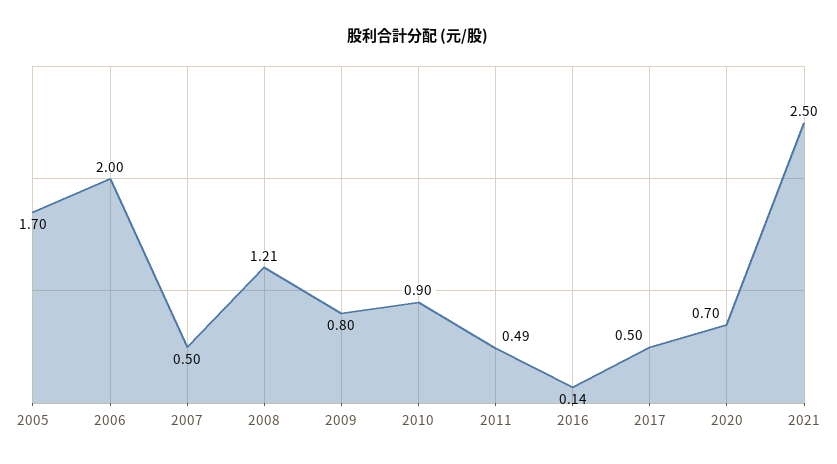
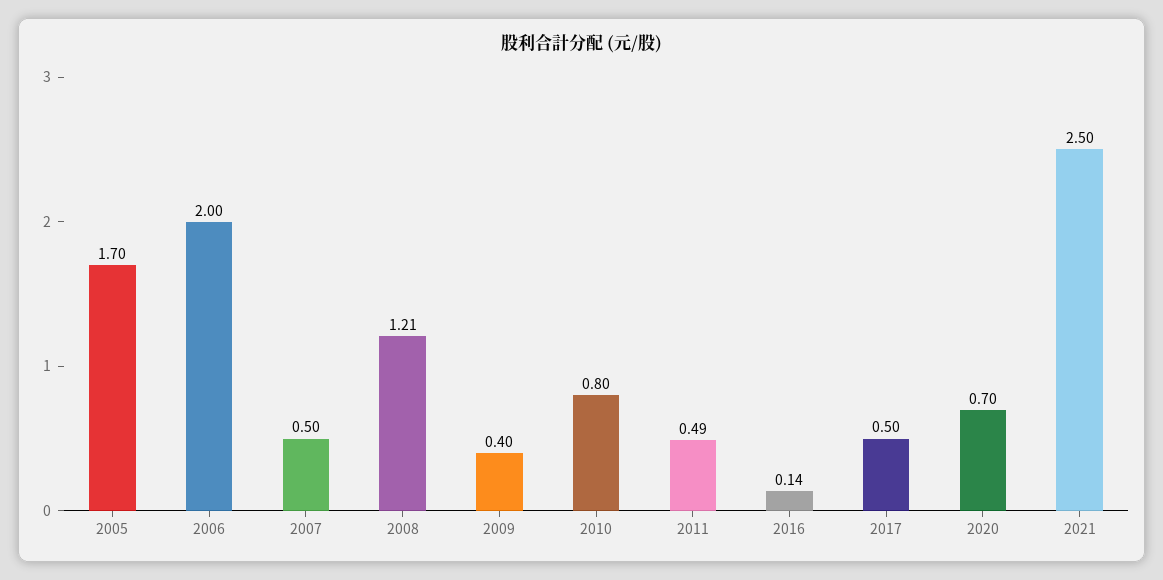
  {
    "2005": 1.7,
    "2006": 2,
    "2007": 0.5,
    "2008": 1.21,
-   "2009": 0.8,
+   "2009": 0.4,
-   "2010": 0.9,
+   "2010": 0.8,
    "2011": 0.49,
    "2016": 0.14,
    "2017": 0.5,
    "2020": 0.7,
    "2021": 2.5
  }

